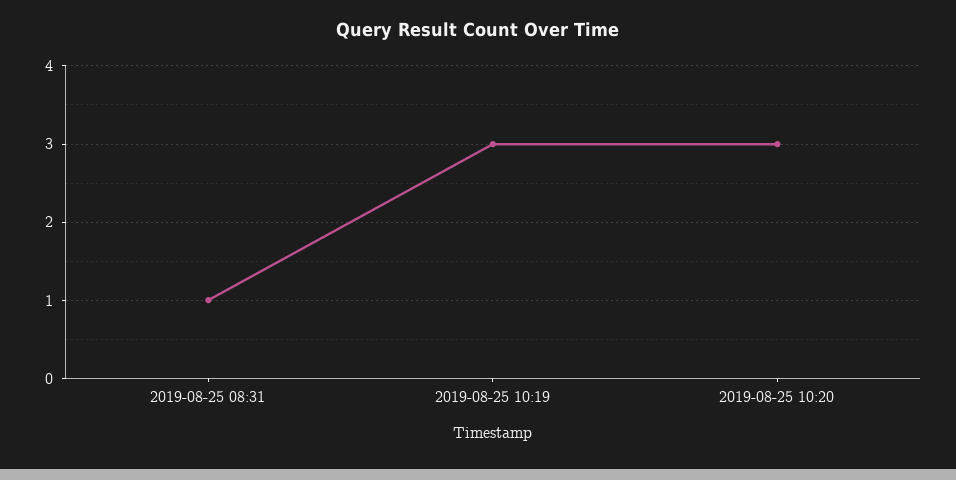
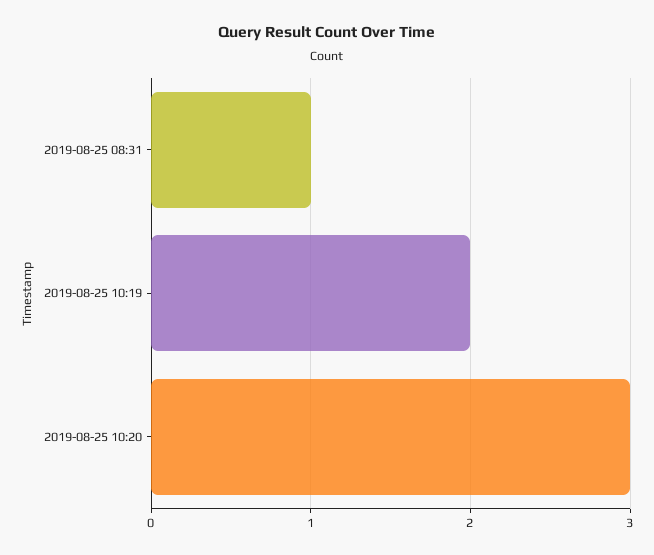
  {
    "2019-08-25 08:31": 1,
-   "2019-08-25 10:19": 3,
+   "2019-08-25 10:19": 2,
    "2019-08-25 10:20": 3
  }

